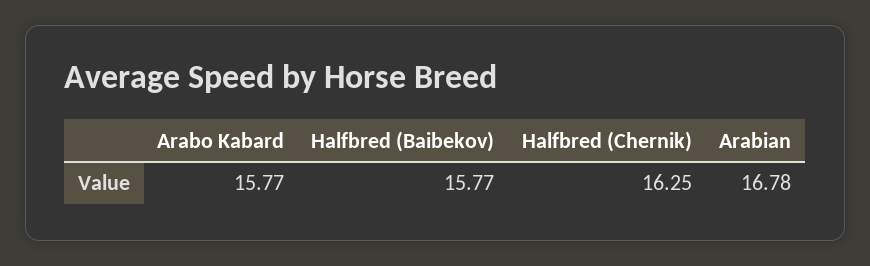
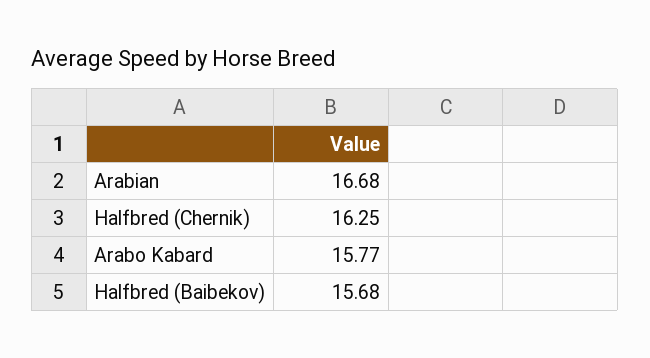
  {
    "Arabo Kabard": 15.77,
-   "Halfbred (Baibekov)": 15.77,
+   "Halfbred (Baibekov)": 15.68,
    "Halfbred (Chernik)": 16.25,
-   "Arabian": 16.78
+   "Arabian": 16.68
  }

